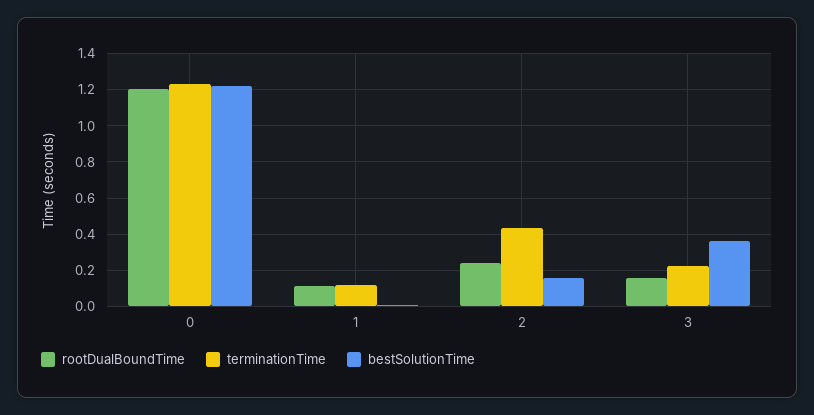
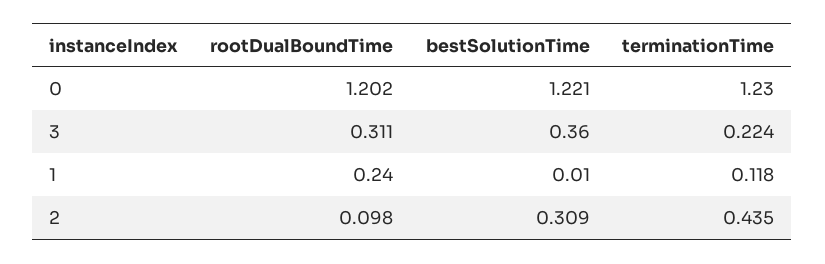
  {
    "rootDualBoundTime": {
      "0": 1.202,
-     "1": 0.1,
+     "1": 0.24,
-     "2": 0.25,
+     "2": 0.098,
-     "3": 0.15
+     "3": 0.311
    },
    "terminationTime": {
      "0": 1.23,
      "1": 0.118,
      "2": 0.435,
      "3": 0.224
    },
    "bestSolutionTime": {
      "0": 1.221,
      "1": 0.01,
-     "2": 0.15,
+     "2": 0.309,
      "3": 0.36
    }
  }

